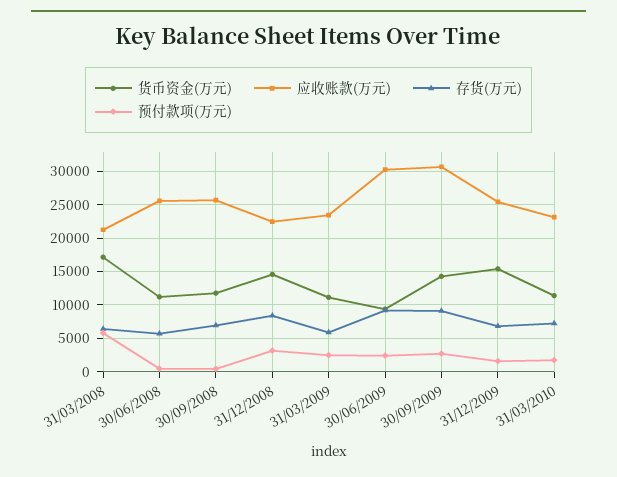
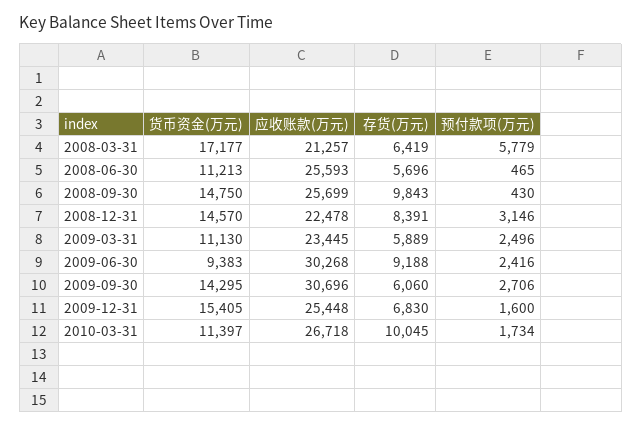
  {
    "货币资金(万元)": {
      "31/03/2008": 17177,
      "30/06/2008": 11213,
-     "30/09/2008": 12000,
+     "30/09/2008": 14750,
      "31/12/2008": 14570,
      "31/03/2009": 11130,
      "30/06/2009": 9383,
      "30/09/2009": 14295,
      "31/12/2009": 15405,
      "31/03/2010": 11397
    },
    "应收账款(万元)": {
      "31/03/2008": 21257,
      "30/06/2008": 25593,
      "30/09/2008": 25699,
      "31/12/2008": 22478,
      "31/03/2009": 23445,
      "30/06/2009": 30268,
      "30/09/2009": 30696,
      "31/12/2009": 25448,
-     "31/03/2010": 23000
+     "31/03/2010": 26718
    },
    "存货(万元)": {
      "31/03/2008": 6419,
      "30/06/2008": 5696,
-     "30/09/2008": 7000,
+     "30/09/2008": 9843,
      "31/12/2008": 8391,
      "31/03/2009": 5889,
      "30/06/2009": 9188,
-     "30/09/2009": 9000,
+     "30/09/2009": 6060,
      "31/12/2009": 6830,
-     "31/03/2010": 7000
+     "31/03/2010": 10045
    },
    "预付款项(万元)": {
      "31/03/2008": 5779,
      "30/06/2008": 465,
      "30/09/2008": 430,
      "31/12/2008": 3146,
      "31/03/2009": 2496,
      "30/06/2009": 2416,
      "30/09/2009": 2706,
      "31/12/2009": 1600,
      "31/03/2010": 1734
    }
  }

